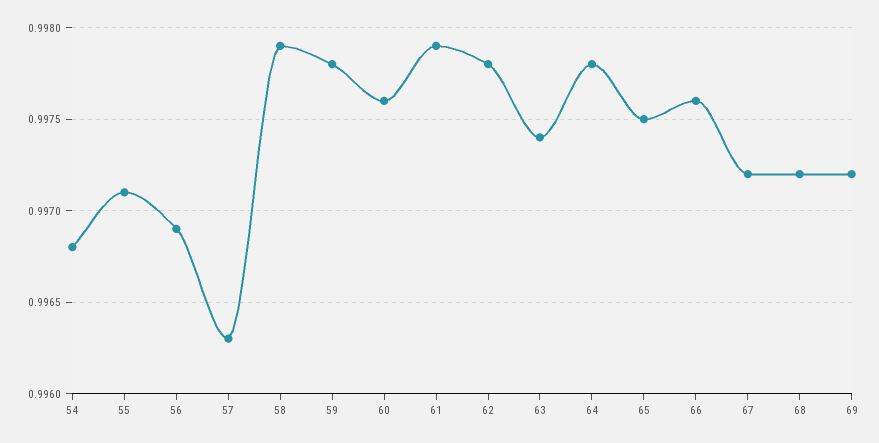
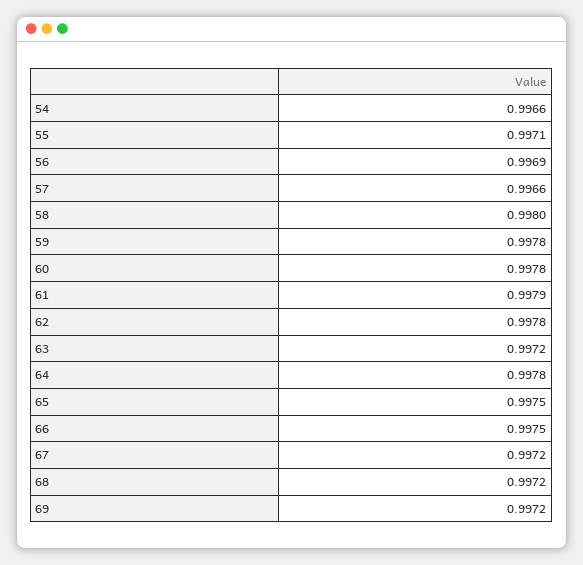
  {
-   "54": 0.9968,
+   "54": 0.9966,
    "55": 0.9971,
    "56": 0.9969,
-   "57": 0.9963,
+   "57": 0.9966,
-   "58": 0.9979,
+   "58": 0.998,
    "59": 0.9978,
-   "60": 0.9976,
+   "60": 0.9978,
    "61": 0.9979,
    "62": 0.9978,
-   "63": 0.9974,
+   "63": 0.9972,
    "64": 0.9978,
    "65": 0.9975,
-   "66": 0.9976,
+   "66": 0.9975,
    "67": 0.9972,
    "68": 0.9972,
    "69": 0.9972
  }

